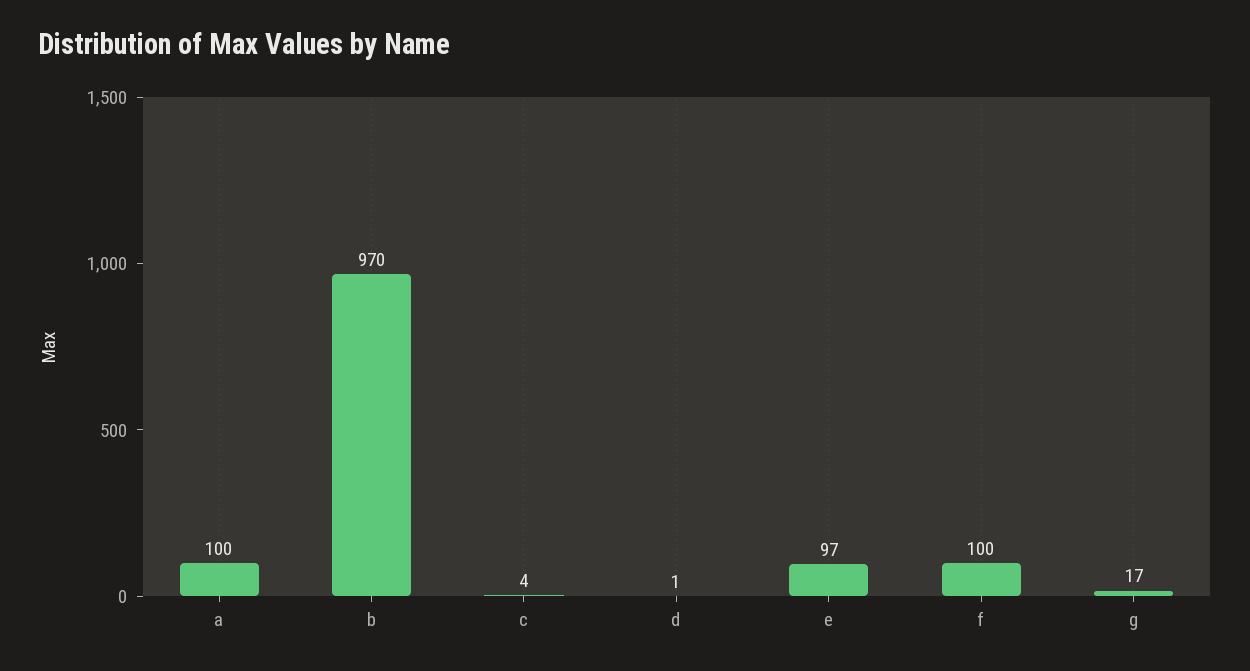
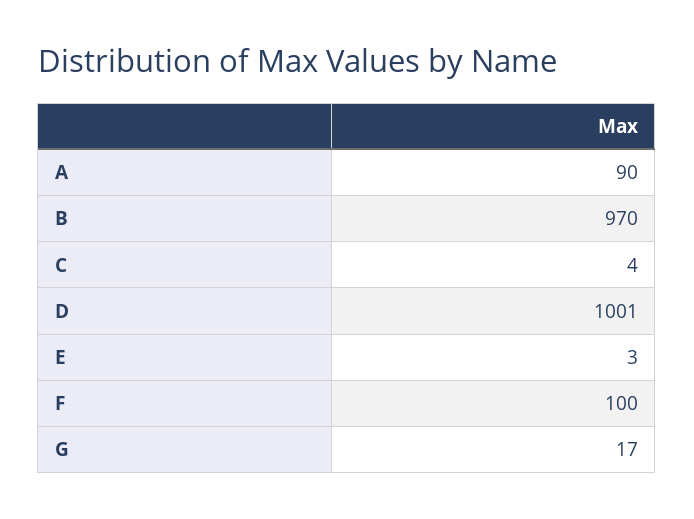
  {
-   "a": 100,
+   "a": 90,
    "b": 970,
    "c": 4,
-   "d": 1,
+   "d": 1001,
-   "e": 97,
+   "e": 3,
    "f": 100,
    "g": 17
  }

